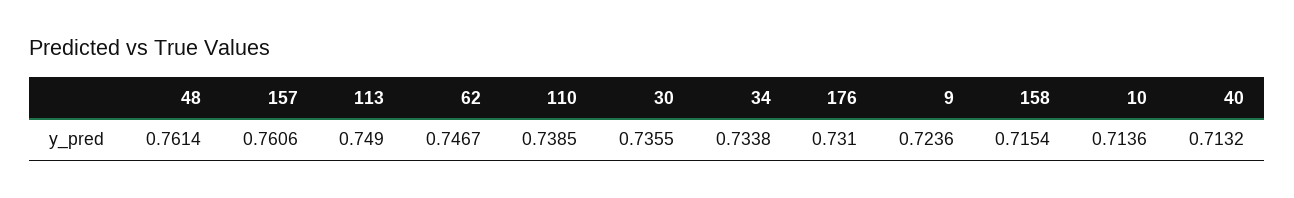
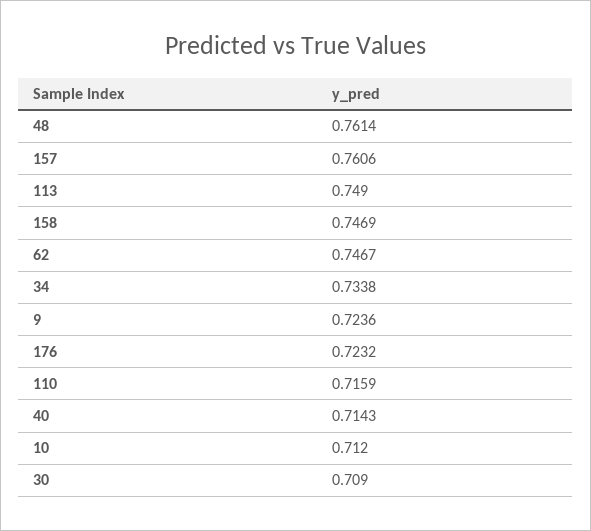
  {
    "48": 0.7614,
    "157": 0.7606,
    "113": 0.749,
    "62": 0.7467,
-   "110": 0.7385,
+   "110": 0.7159,
-   "30": 0.7355,
+   "30": 0.709,
    "34": 0.7338,
-   "176": 0.731,
+   "176": 0.7232,
    "9": 0.7236,
-   "158": 0.7154,
+   "158": 0.7469,
-   "10": 0.7136,
+   "10": 0.712,
-   "40": 0.7132
+   "40": 0.7143
  }

